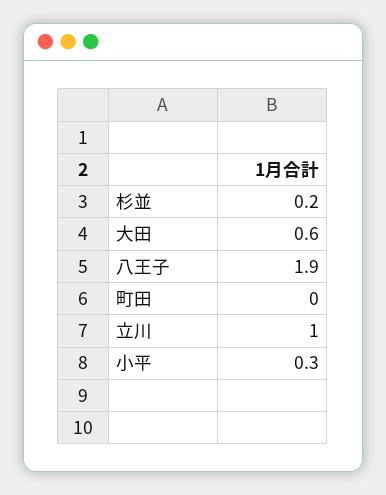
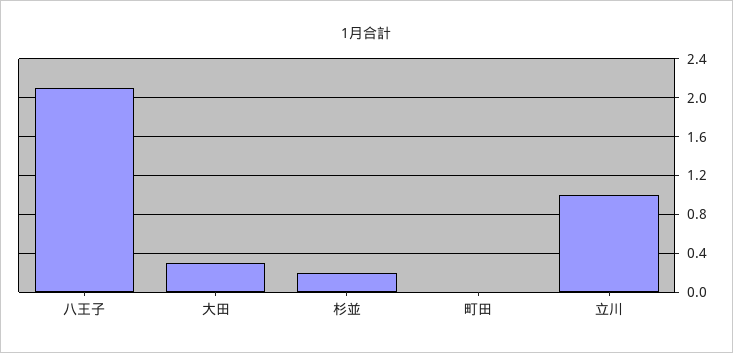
  {
    "杉並": 0.2,
-   "大田": 0.6,
+   "大田": 0.3,
-   "八王子": 1.9,
+   "八王子": 2.1,
    "町田": 0,
-   "立川": 1,
+   "立川": 1
-   "小平": 0.3
  }

